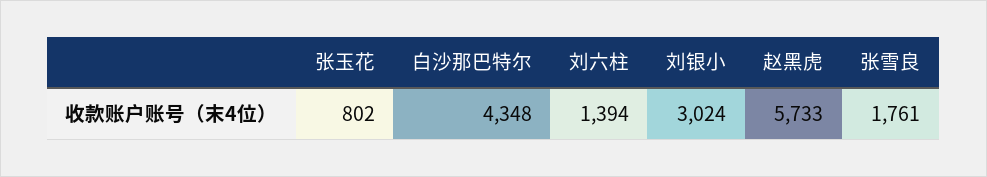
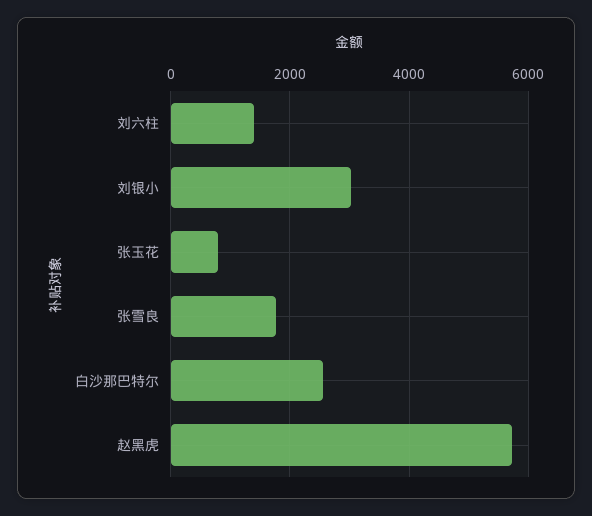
  {
    "张玉花": 802,
-   "白沙那巴特尔": 4348,
+   "白沙那巴特尔": 2600,
    "刘六柱": 1394,
    "刘银小": 3024,
    "赵黑虎": 5733,
    "张雪良": 1761
  }

